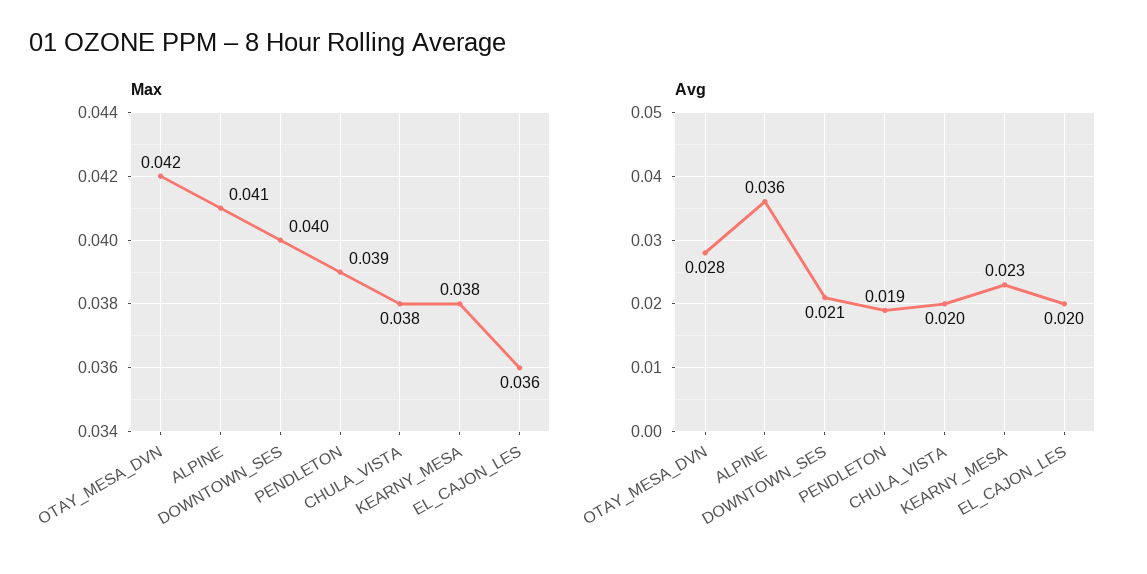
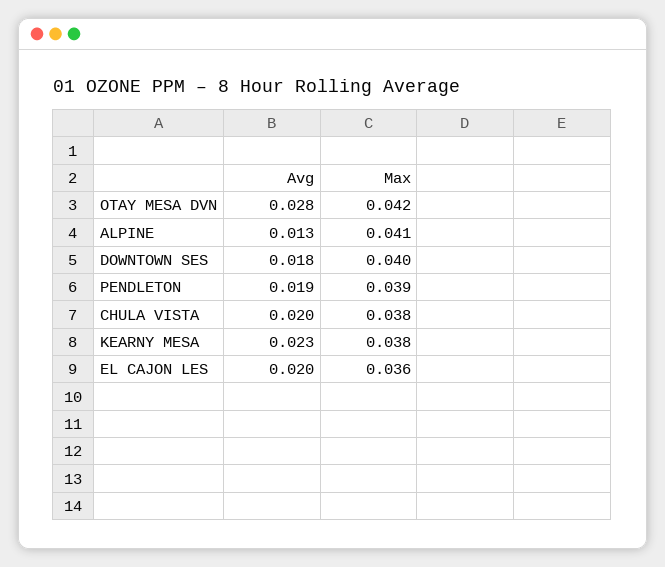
  {
    "Max": {
      "OTAY_MESA_DVN": 0.042,
      "ALPINE": 0.041,
      "DOWNTOWN_SES": 0.04,
      "PENDLETON": 0.039,
      "CHULA_VISTA": 0.038,
      "KEARNY_MESA": 0.038,
      "EL_CAJON_LES": 0.036
    },
    "Avg": {
      "OTAY_MESA_DVN": 0.028,
-     "ALPINE": 0.036,
+     "ALPINE": 0.013,
-     "DOWNTOWN_SES": 0.021,
+     "DOWNTOWN_SES": 0.018,
      "PENDLETON": 0.019,
      "CHULA_VISTA": 0.02,
      "KEARNY_MESA": 0.023,
      "EL_CAJON_LES": 0.02
    }
  }

